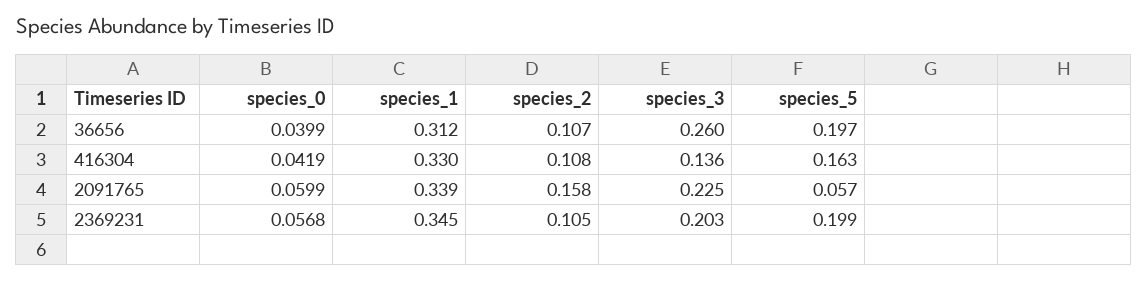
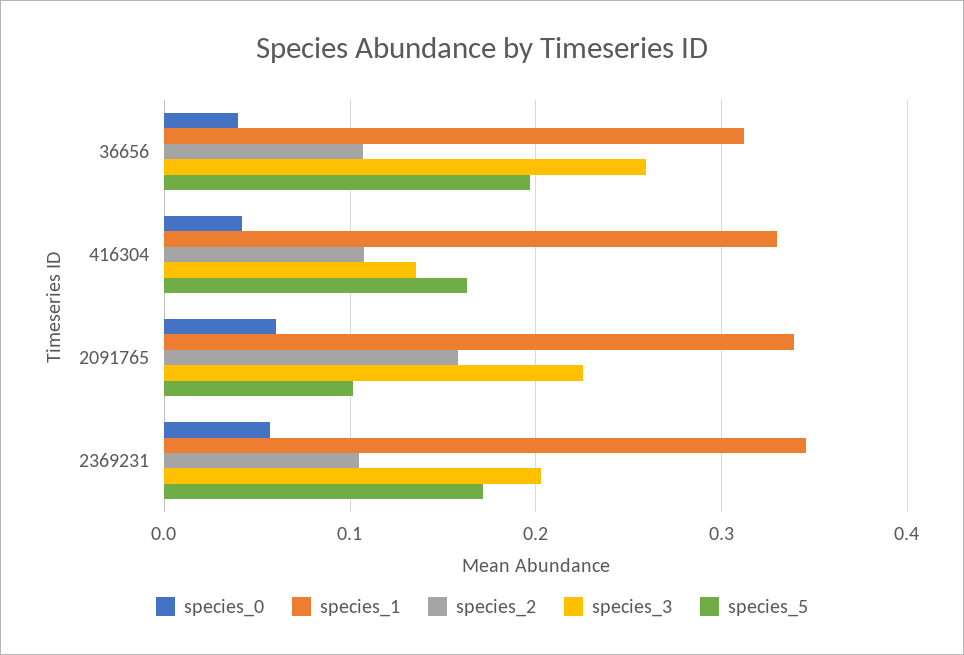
  {
    "species_0": {
      "36656": 0.0399,
      "416304": 0.0419,
      "2091765": 0.0599,
      "2369231": 0.0568
    },
    "species_1": {
      "36656": 0.312,
      "416304": 0.33,
      "2091765": 0.339,
      "2369231": 0.345
    },
    "species_2": {
      "36656": 0.107,
      "416304": 0.108,
      "2091765": 0.158,
      "2369231": 0.105
    },
    "species_3": {
      "36656": 0.26,
      "416304": 0.136,
      "2091765": 0.225,
      "2369231": 0.203
    },
    "species_5": {
      "36656": 0.197,
      "416304": 0.163,
-     "2091765": 0.057,
+     "2091765": 0.1,
-     "2369231": 0.199
+     "2369231": 0.17
    }
  }

